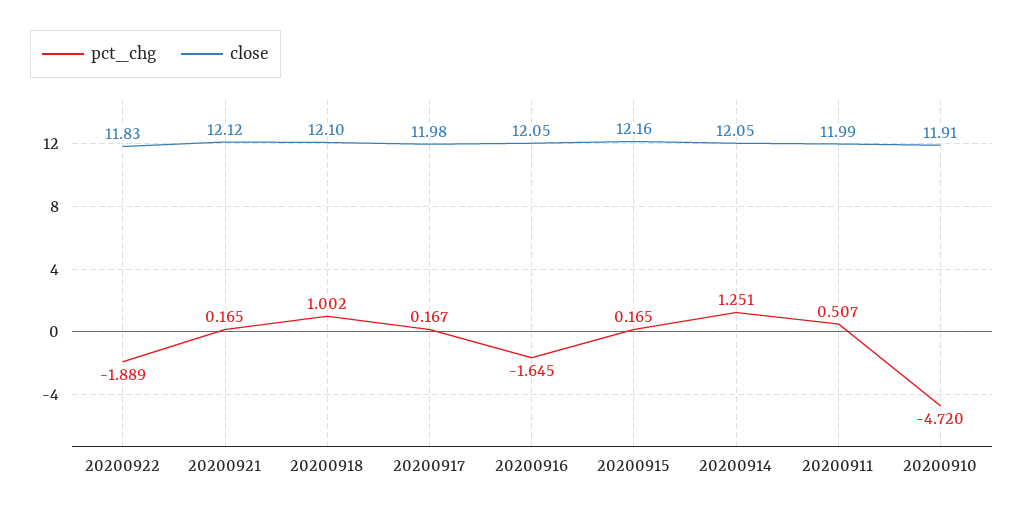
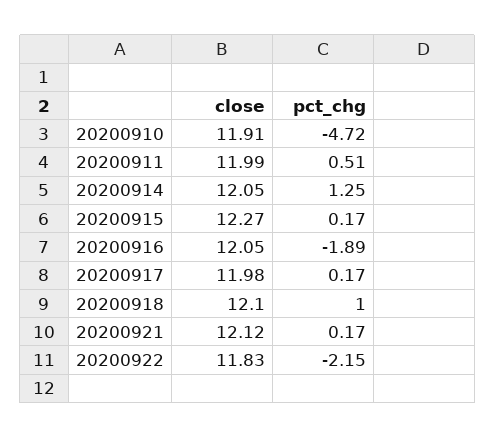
  {
    "pct_chg": {
-     "20200922": -1.889,
+     "20200922": -2.15,
      "20200921": 0.165,
      "20200918": 1.002,
      "20200917": 0.167,
-     "20200916": -1.645,
+     "20200916": -1.89,
      "20200915": 0.165,
      "20200914": 1.251,
      "20200911": 0.507,
      "20200910": -4.72
    },
    "close": {
      "20200922": 11.83,
      "20200921": 12.12,
      "20200918": 12.1,
      "20200917": 11.98,
      "20200916": 12.05,
-     "20200915": 12.16,
+     "20200915": 12.27,
      "20200914": 12.05,
      "20200911": 11.99,
      "20200910": 11.91
    }
  }

